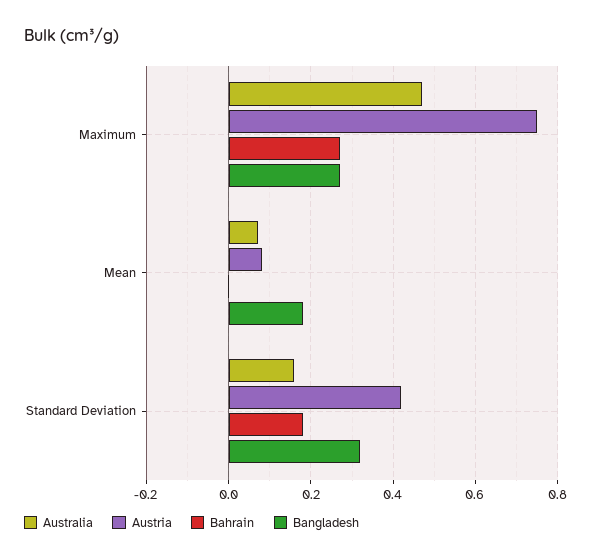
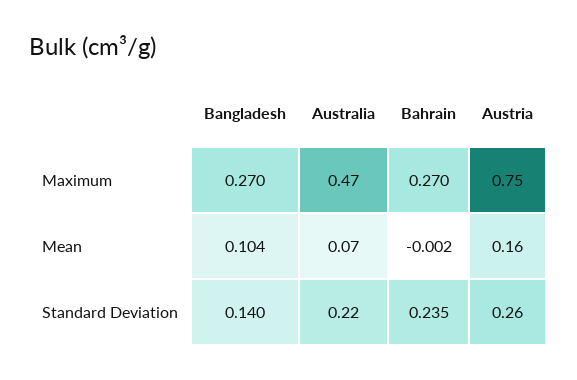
  {
    "Australia": {
      "Maximum": 0.47,
      "Mean": 0.07,
-     "Standard Deviation": 0.16
+     "Standard Deviation": 0.22
    },
    "Austria": {
      "Maximum": 0.75,
-     "Mean": 0.08,
+     "Mean": 0.16,
-     "Standard Deviation": 0.42
+     "Standard Deviation": 0.26
    },
    "Bahrain": {
      "Maximum": 0.27,
      "Mean": -0.002,
-     "Standard Deviation": 0.18
+     "Standard Deviation": 0.235
    },
    "Bangladesh": {
      "Maximum": 0.27,
-     "Mean": 0.18,
+     "Mean": 0.104,
-     "Standard Deviation": 0.32
+     "Standard Deviation": 0.14
    }
  }

